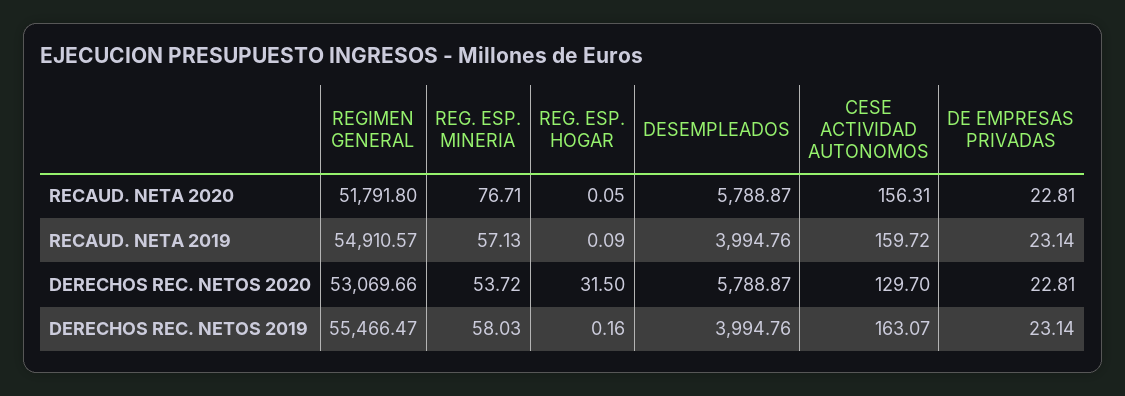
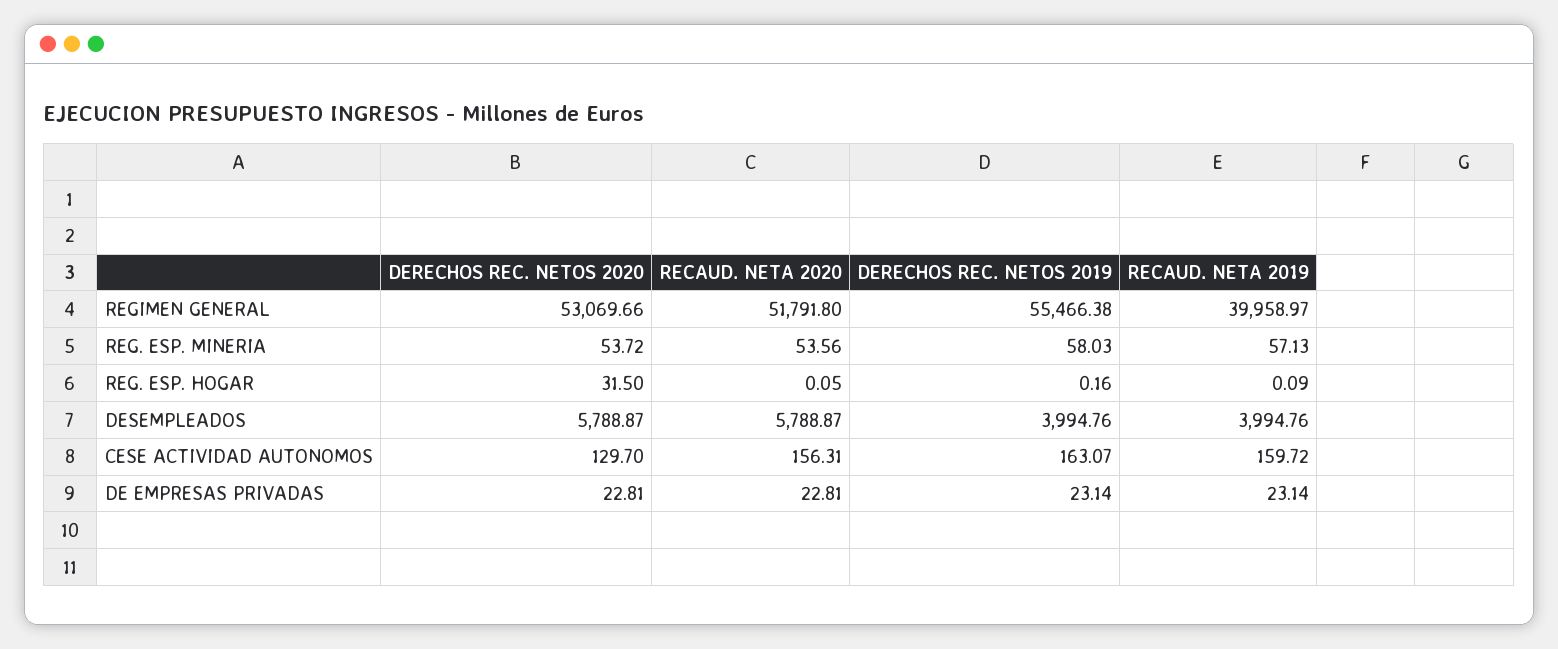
  {
    "REGIMEN GENERAL": {
      "RECAUD. NETA 2020": 51791.8,
-     "RECAUD. NETA 2019": 54910.57,
+     "RECAUD. NETA 2019": 39958.97,
      "DERECHOS REC. NETOS 2020": 53069.66,
-     "DERECHOS REC. NETOS 2019": 55466.47
+     "DERECHOS REC. NETOS 2019": 55466.38
    },
    "REG. ESP. MINERIA": {
-     "RECAUD. NETA 2020": 76.71,
+     "RECAUD. NETA 2020": 53.56,
      "RECAUD. NETA 2019": 57.13,
      "DERECHOS REC. NETOS 2020": 53.72,
      "DERECHOS REC. NETOS 2019": 58.03
    },
    "REG. ESP. HOGAR": {
      "RECAUD. NETA 2020": 0.05,
      "RECAUD. NETA 2019": 0.09,
      "DERECHOS REC. NETOS 2020": 31.5,
      "DERECHOS REC. NETOS 2019": 0.16
    },
    "DESEMPLEADOS": {
      "RECAUD. NETA 2020": 5788.87,
      "RECAUD. NETA 2019": 3994.76,
      "DERECHOS REC. NETOS 2020": 5788.87,
      "DERECHOS REC. NETOS 2019": 3994.76
    },
    "CESE ACTIVIDAD AUTONOMOS": {
      "RECAUD. NETA 2020": 156.31,
      "RECAUD. NETA 2019": 159.72,
      "DERECHOS REC. NETOS 2020": 129.7,
      "DERECHOS REC. NETOS 2019": 163.07
    },
    "DE EMPRESAS PRIVADAS": {
      "RECAUD. NETA 2020": 22.81,
      "RECAUD. NETA 2019": 23.14,
      "DERECHOS REC. NETOS 2020": 22.81,
      "DERECHOS REC. NETOS 2019": 23.14
    }
  }

